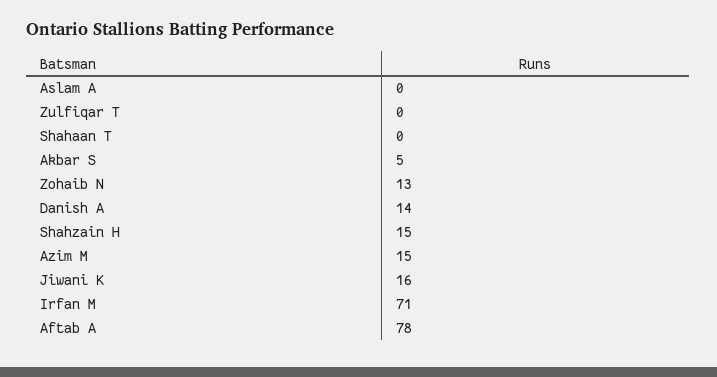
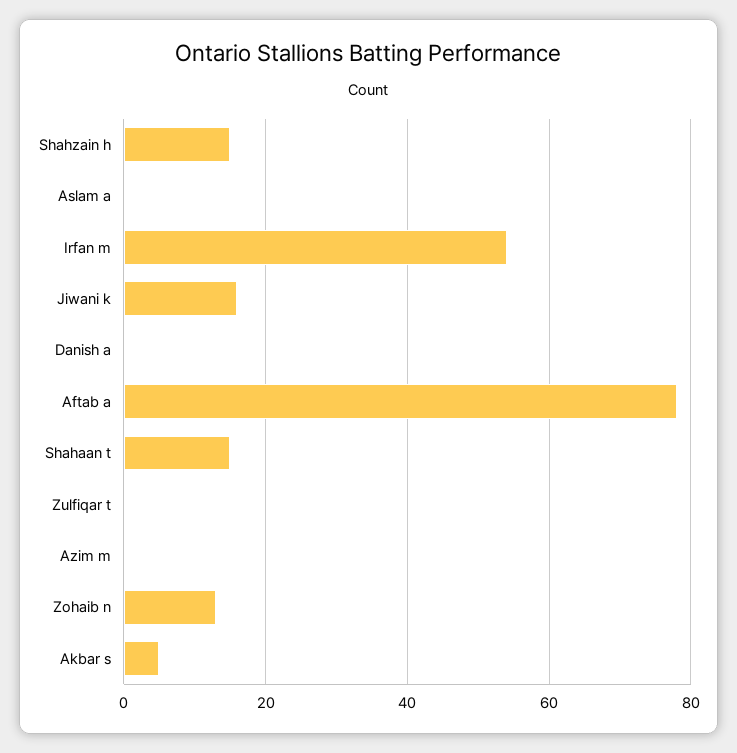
  {
    "Aslam A": 0,
    "Zulfiqar T": 0,
-   "Shahaan T": 0,
+   "Shahaan T": 15,
    "Akbar S": 5,
    "Zohaib N": 13,
-   "Danish A": 14,
+   "Danish A": 0,
    "Shahzain H": 15,
-   "Azim M": 15,
+   "Azim M": 0,
    "Jiwani K": 16,
-   "Irfan M": 71,
+   "Irfan M": 55,
    "Aftab A": 78
  }

